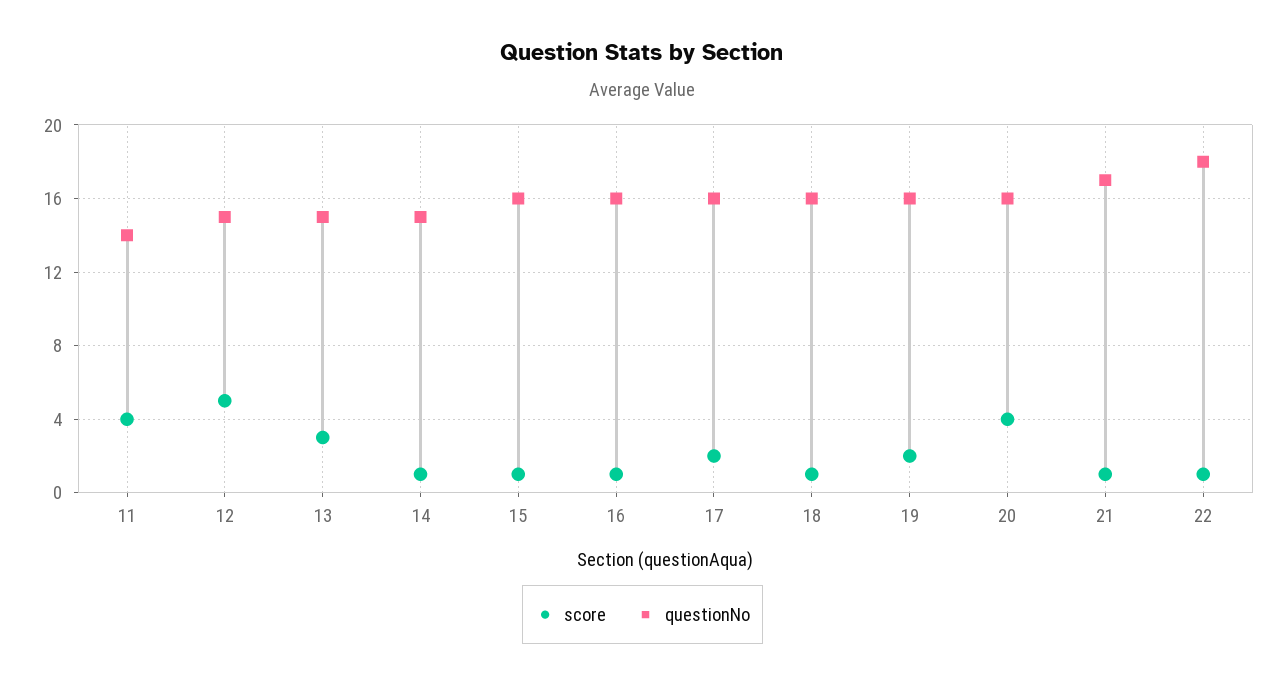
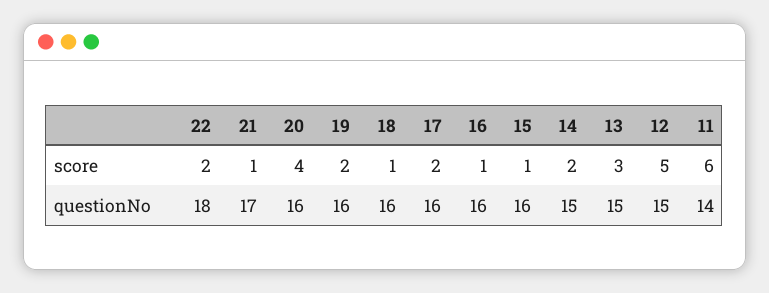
  {
    "score": {
-     "11": 4,
+     "11": 6,
      "12": 5,
      "13": 3,
-     "14": 1,
+     "14": 2,
      "15": 1,
      "16": 1,
      "17": 2,
      "18": 1,
      "19": 2,
      "20": 4,
      "21": 1,
-     "22": 1
+     "22": 2
    },
    "questionNo": {
      "11": 14,
      "12": 15,
      "13": 15,
      "14": 15,
      "15": 16,
      "16": 16,
      "17": 16,
      "18": 16,
      "19": 16,
      "20": 16,
      "21": 17,
      "22": 18
    }
  }

